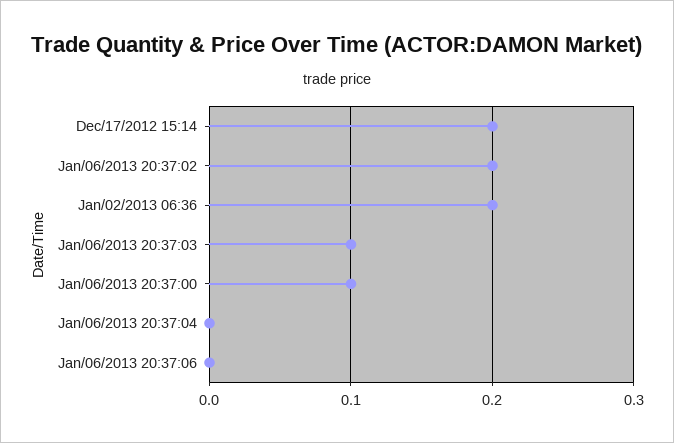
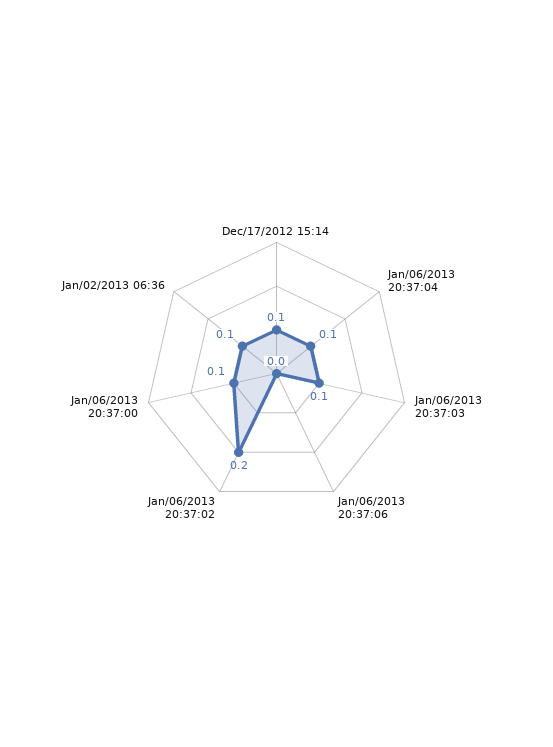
  {
-   "Dec/17/2012 15:14": 0.2,
+   "Dec/17/2012 15:14": 0.1,
    "Jan/06/2013 20:37:02": 0.2,
-   "Jan/02/2013 06:36": 0.2,
+   "Jan/02/2013 06:36": 0.1,
    "Jan/06/2013 20:37:03": 0.1,
    "Jan/06/2013 20:37:00": 0.1,
-   "Jan/06/2013 20:37:04": 0,
+   "Jan/06/2013 20:37:04": 0.1,
    "Jan/06/2013 20:37:06": 0
  }

